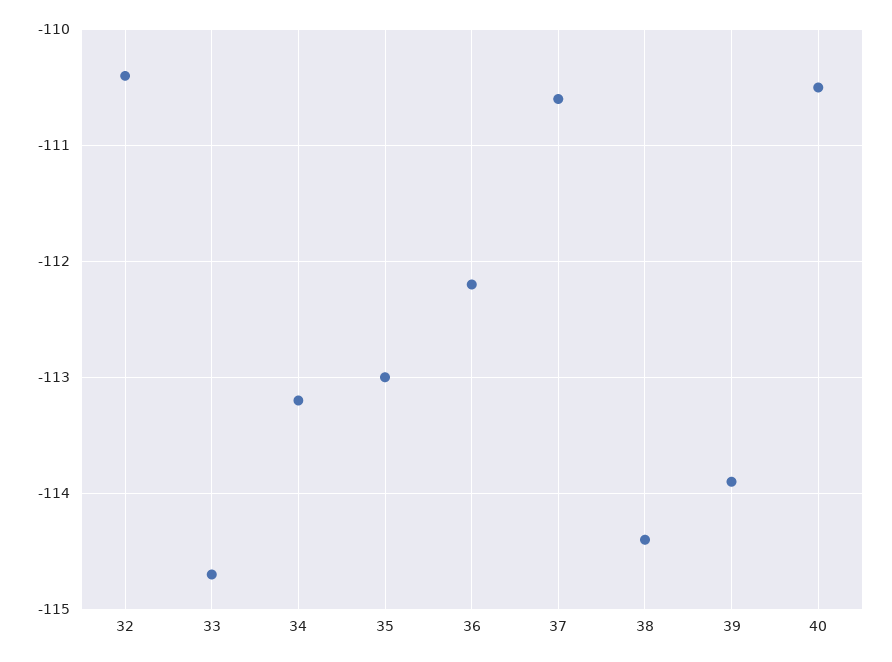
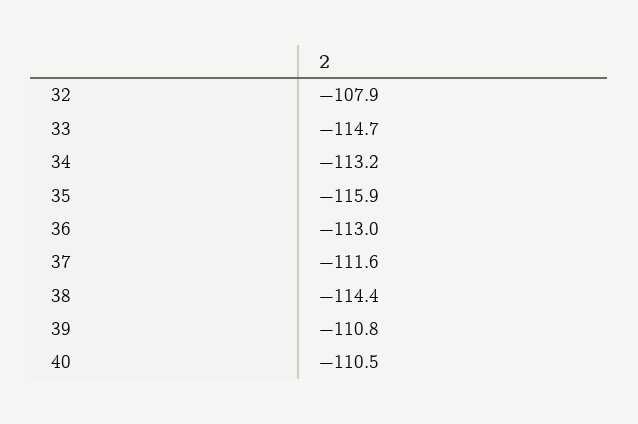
  {
-   "32": -110.4,
+   "32": -107.9,
    "33": -114.7,
    "34": -113.2,
-   "35": -113,
+   "35": -115.9,
-   "36": -112.2,
+   "36": -113,
-   "37": -110.6,
+   "37": -111.6,
    "38": -114.4,
-   "39": -113.9,
+   "39": -110.8,
    "40": -110.5
  }

